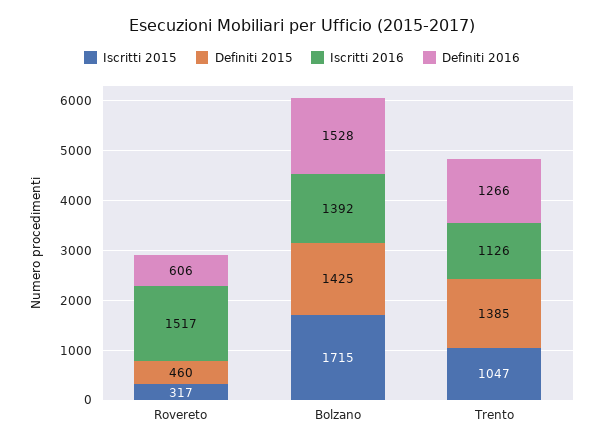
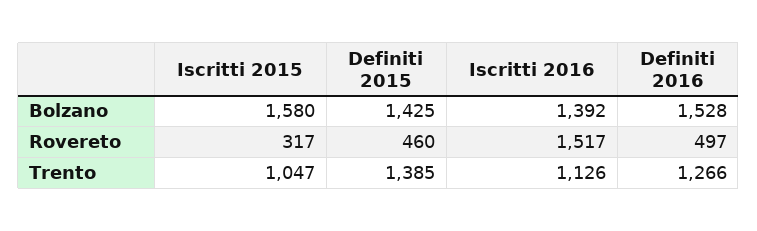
  {
    "Iscritti 2015": {
      "Rovereto": 317,
-     "Bolzano": 1715,
+     "Bolzano": 1580,
      "Trento": 1047
    },
    "Definiti 2015": {
      "Rovereto": 460,
      "Bolzano": 1425,
      "Trento": 1385
    },
    "Iscritti 2016": {
      "Rovereto": 1517,
      "Bolzano": 1392,
      "Trento": 1126
    },
    "Definiti 2016": {
-     "Rovereto": 606,
+     "Rovereto": 497,
      "Bolzano": 1528,
      "Trento": 1266
    }
  }

